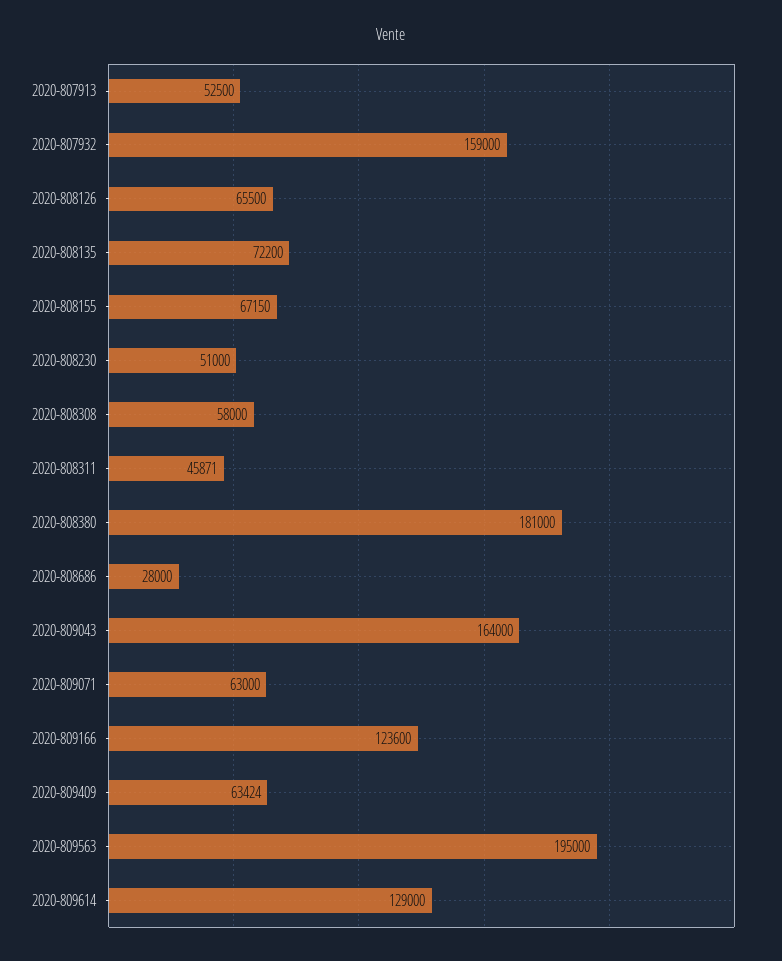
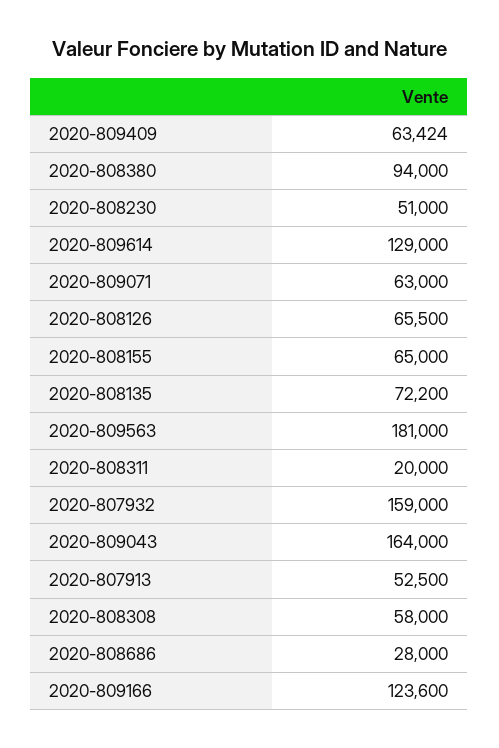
  {
    "2020-807913": 52500,
    "2020-807932": 159000,
    "2020-808126": 65500,
    "2020-808135": 72200,
-   "2020-808155": 67150,
+   "2020-808155": 65000,
    "2020-808230": 51000,
    "2020-808308": 58000,
-   "2020-808311": 45871,
+   "2020-808311": 20000,
-   "2020-808380": 181000,
+   "2020-808380": 94000,
    "2020-808686": 28000,
    "2020-809043": 164000,
    "2020-809071": 63000,
    "2020-809166": 123600,
    "2020-809409": 63424,
-   "2020-809563": 195000,
+   "2020-809563": 181000,
    "2020-809614": 129000
  }

